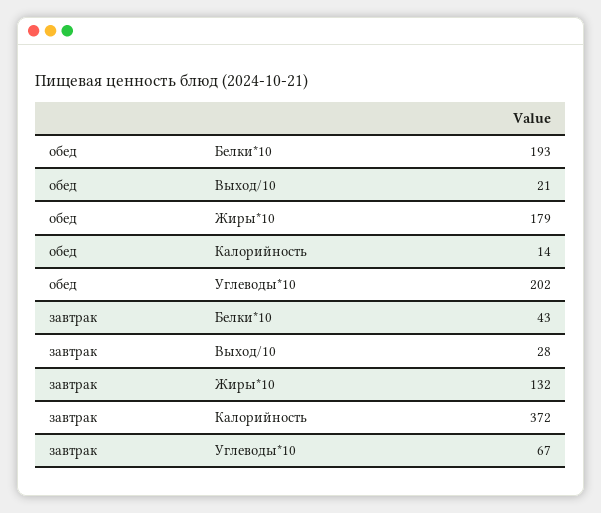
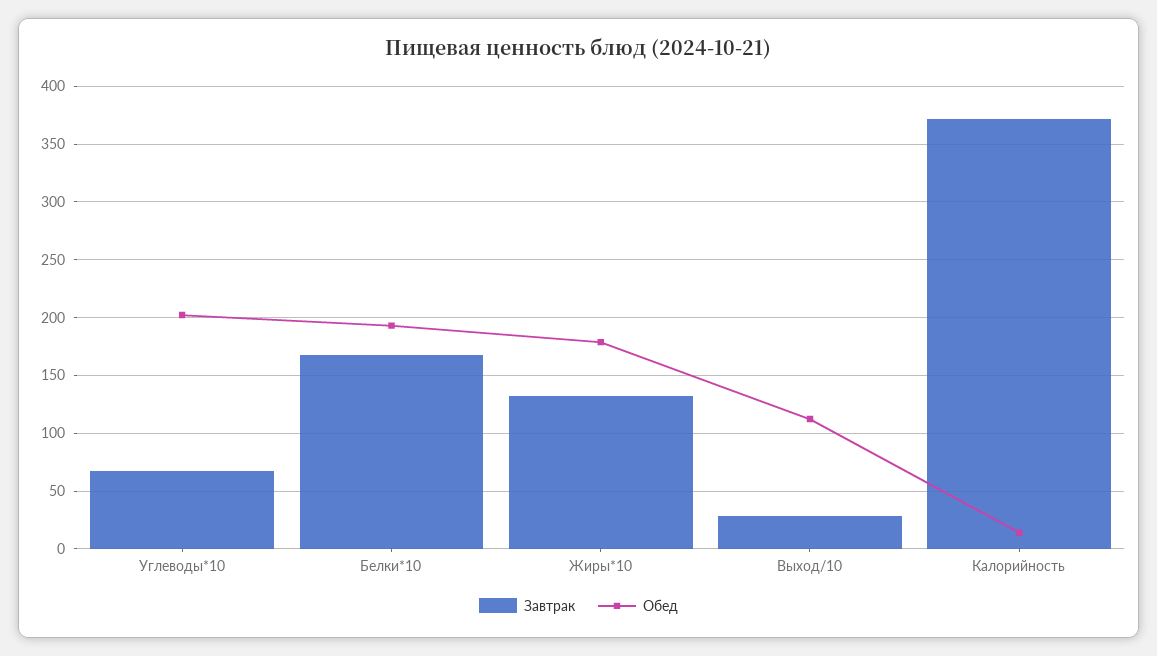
  {
    "обед": {
      "Белки*10": 193,
-     "Выход/10": 21,
+     "Выход/10": 110,
      "Жиры*10": 179,
      "Калорийность": 14,
      "Углеводы*10": 202
    },
    "завтрак": {
-     "Белки*10": 43,
+     "Белки*10": 170,
      "Выход/10": 28,
      "Жиры*10": 132,
      "Калорийность": 372,
      "Углеводы*10": 67
    }
  }

